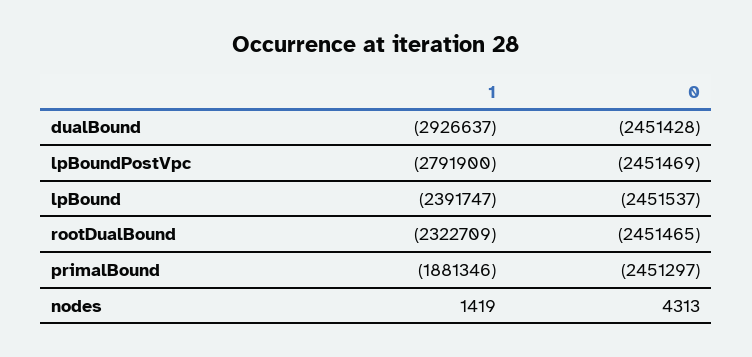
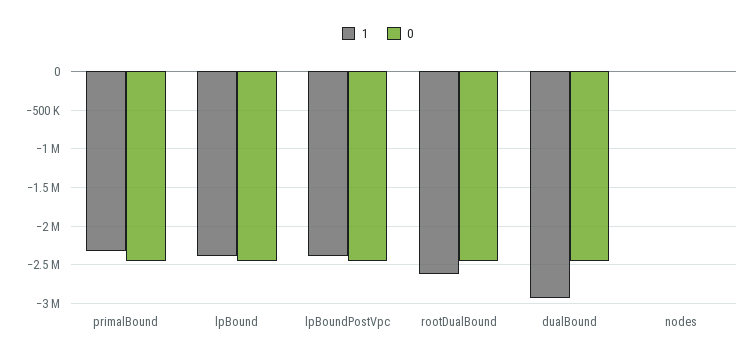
  {
    "1": {
      "dualBound": -2926637,
-     "lpBoundPostVpc": -2791900,
+     "lpBoundPostVpc": -2400000,
      "lpBound": -2391747,
-     "rootDualBound": -2322709,
+     "rootDualBound": -2600000,
-     "primalBound": -1881346,
+     "primalBound": -2300000,
      "nodes": 1419
    },
    "0": {
      "dualBound": -2451428,
      "lpBoundPostVpc": -2451469,
      "lpBound": -2451537,
      "rootDualBound": -2451465,
      "primalBound": -2451297,
      "nodes": 4313
    }
  }

